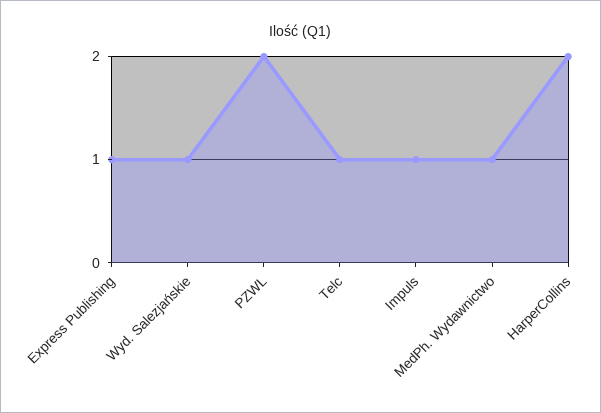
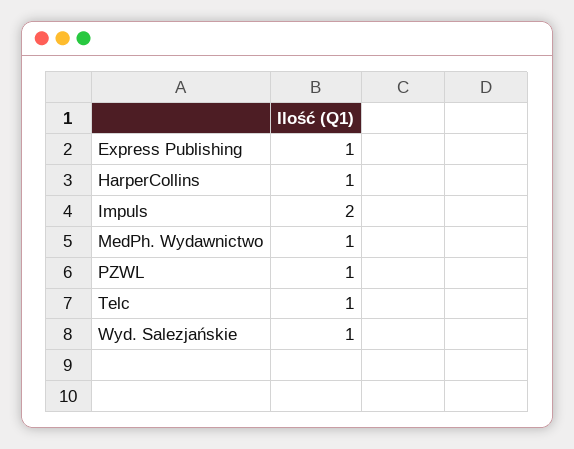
  {
    "Express Publishing": 1,
    "Wyd. Salezjańskie": 1,
-   "PZWL": 2,
+   "PZWL": 1,
    "Telc": 1,
-   "Impuls": 1,
+   "Impuls": 2,
    "MedPh. Wydawnictwo": 1,
-   "HarperCollins": 2
+   "HarperCollins": 1
  }

